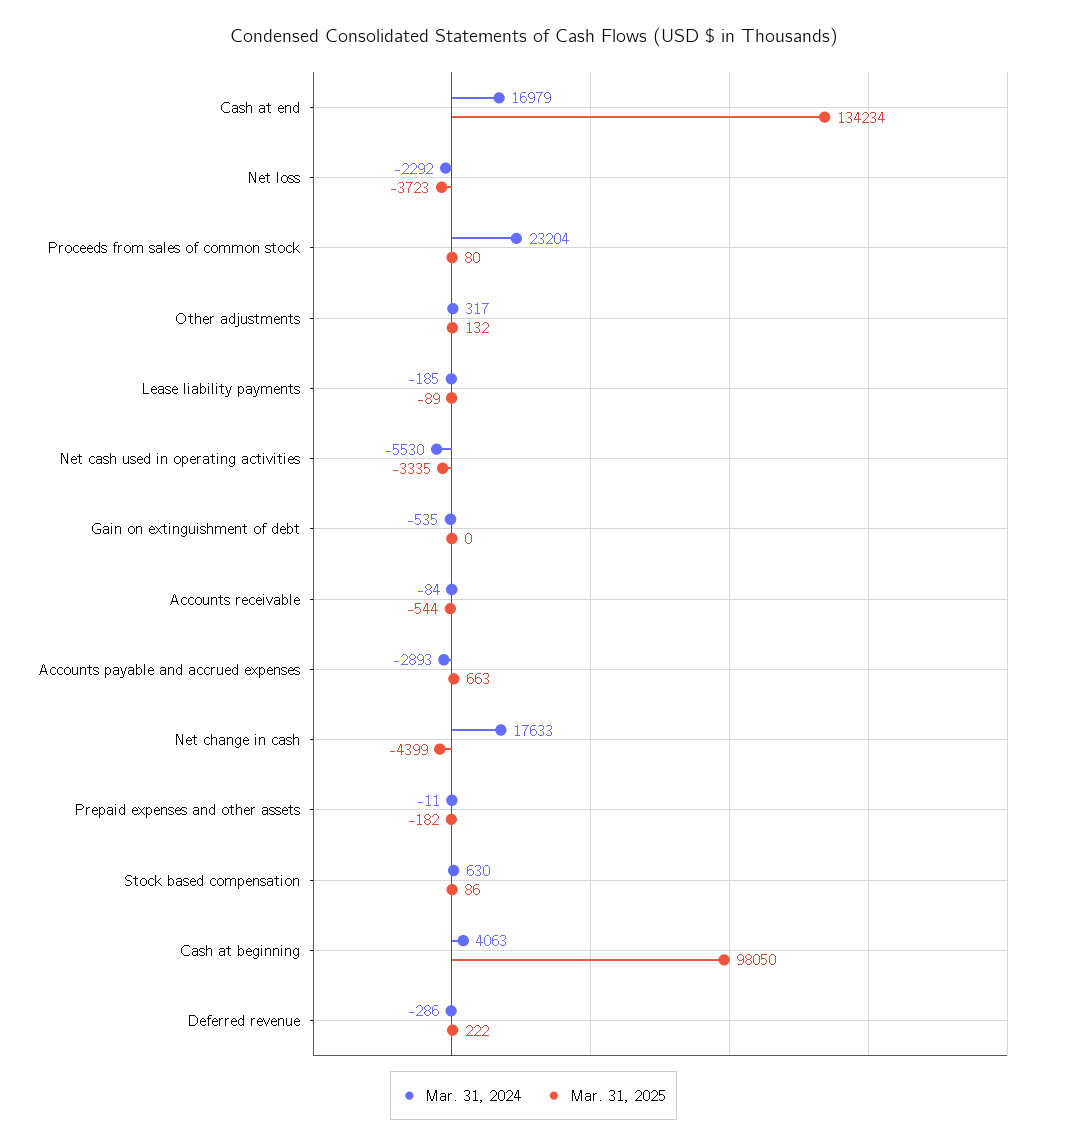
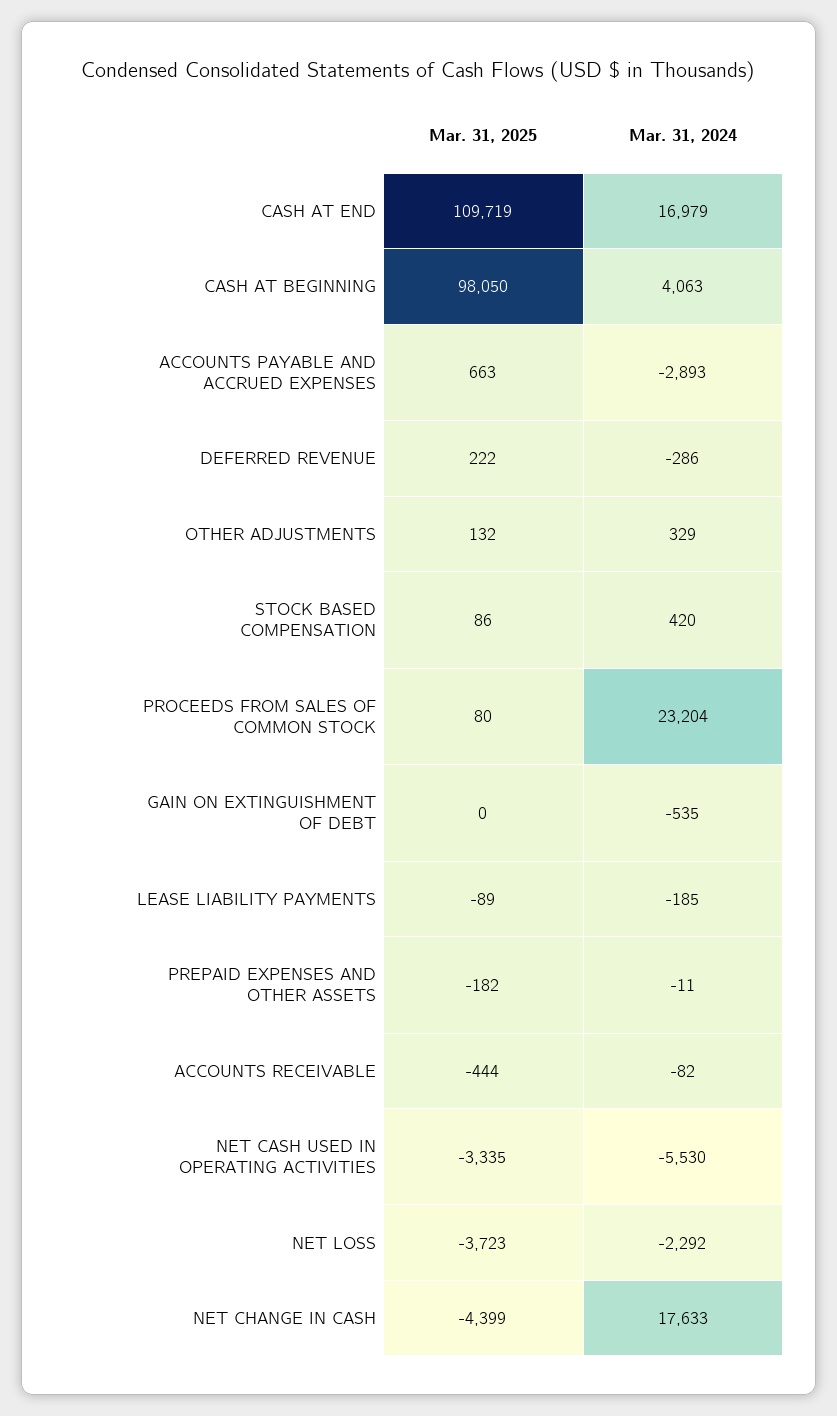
  {
    "Mar. 31, 2024": {
      "Cash at end": 16979,
      "Net loss": -2292,
      "Proceeds from sales of common stock": 23204,
-     "Other adjustments": 317,
+     "Other adjustments": 329,
      "Lease liability payments": -185,
      "Net cash used in operating activities": -5530,
      "Gain on extinguishment of debt": -535,
-     "Accounts receivable": -84,
+     "Accounts receivable": -82,
      "Accounts payable and accrued expenses": -2893,
      "Net change in cash": 17633,
      "Prepaid expenses and other assets": -11,
-     "Stock based compensation": 630,
+     "Stock based compensation": 420,
      "Cash at beginning": 4063,
      "Deferred revenue": -286
    },
    "Mar. 31, 2025": {
-     "Cash at end": 134234,
+     "Cash at end": 109719,
      "Net loss": -3723,
      "Proceeds from sales of common stock": 80,
      "Other adjustments": 132,
      "Lease liability payments": -89,
      "Net cash used in operating activities": -3335,
      "Gain on extinguishment of debt": 0,
-     "Accounts receivable": -544,
+     "Accounts receivable": -444,
      "Accounts payable and accrued expenses": 663,
      "Net change in cash": -4399,
      "Prepaid expenses and other assets": -182,
      "Stock based compensation": 86,
      "Cash at beginning": 98050,
      "Deferred revenue": 222
    }
  }

